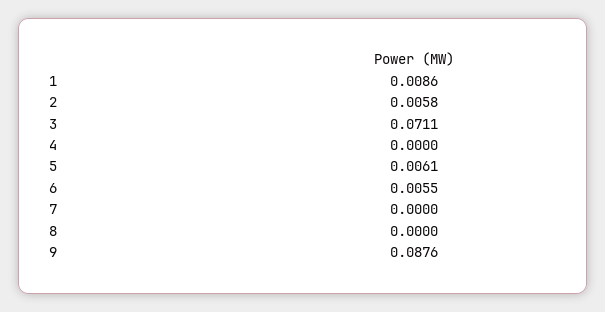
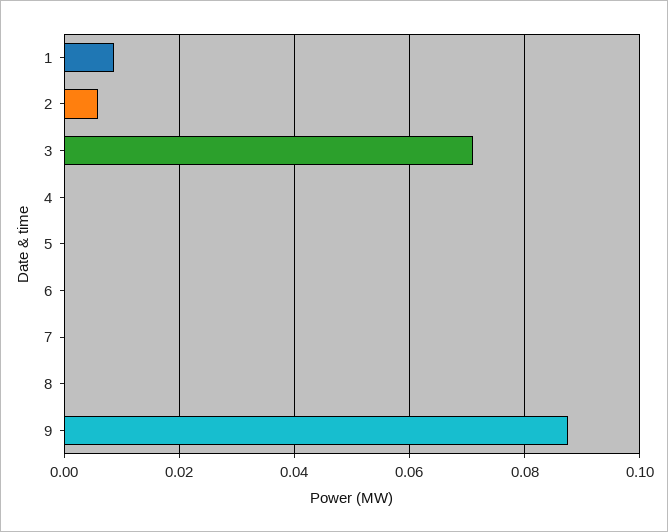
  {
    "1": 0.0086,
    "2": 0.0058,
    "3": 0.0711,
    "4": 0,
-   "5": 0.0061,
+   "5": 0,
-   "6": 0.0055,
+   "6": 0,
    "7": 0,
    "8": 0,
    "9": 0.0876
  }

